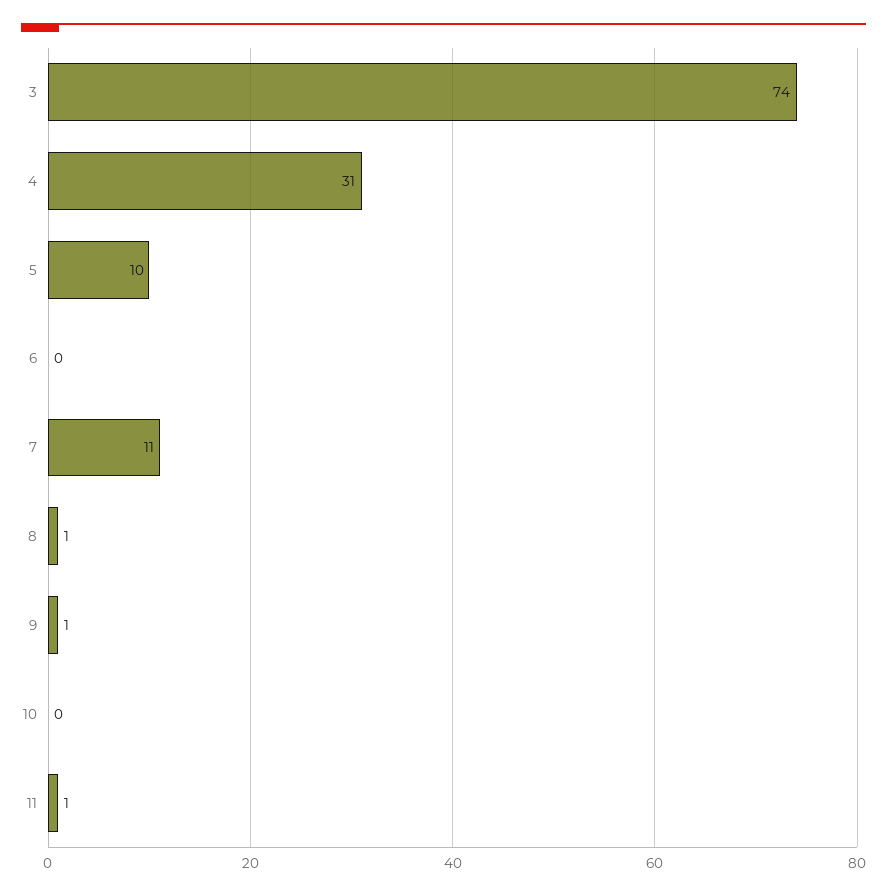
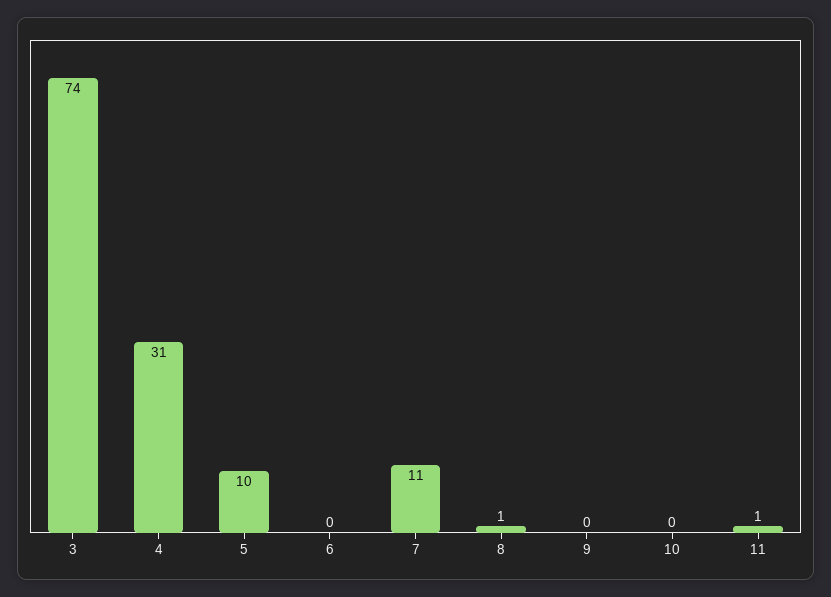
  {
    "3": 74,
    "4": 31,
    "5": 10,
    "6": 0,
    "7": 11,
    "8": 1,
-   "9": 1,
+   "9": 0,
    "10": 0,
    "11": 1
  }

